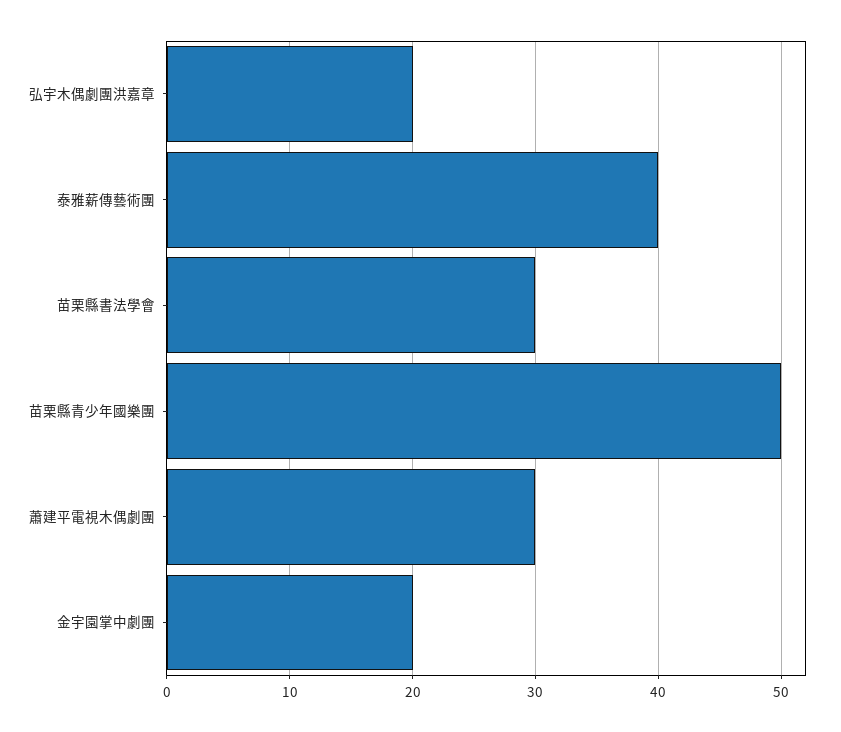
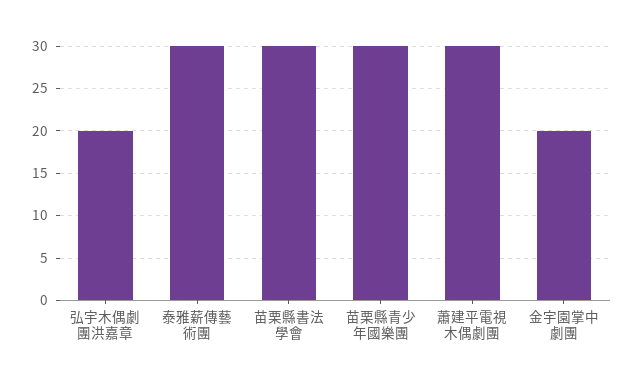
  {
    "弘宇木偶劇團洪嘉章": 20,
-   "泰雅薪傳藝術團": 40,
+   "泰雅薪傳藝術團": 30,
    "苗栗縣書法學會": 30,
-   "苗栗縣青少年國樂團": 50,
+   "苗栗縣青少年國樂團": 30,
    "蕭建平電視木偶劇團": 30,
    "金宇園掌中劇團": 20
  }

